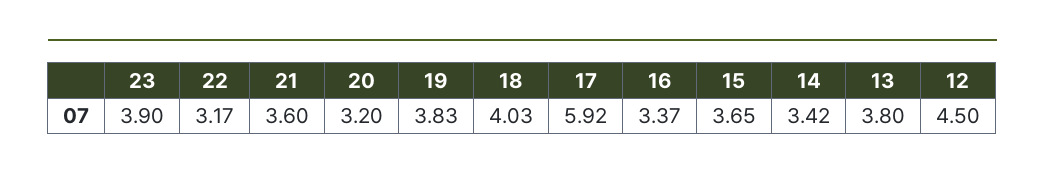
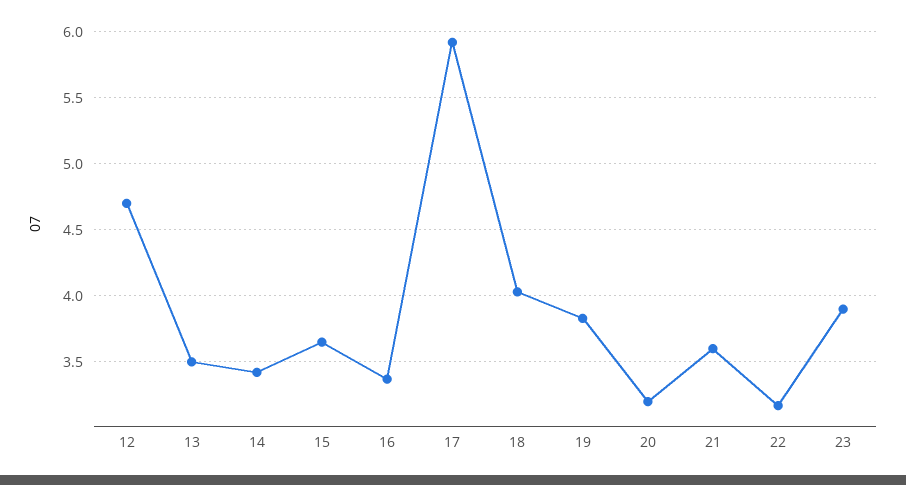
  {
    "23": 3.9,
    "22": 3.17,
    "21": 3.6,
    "20": 3.2,
    "19": 3.83,
    "18": 4.03,
    "17": 5.92,
    "16": 3.37,
    "15": 3.65,
    "14": 3.42,
-   "13": 3.8,
+   "13": 3.5,
-   "12": 4.5
+   "12": 4.7
  }

